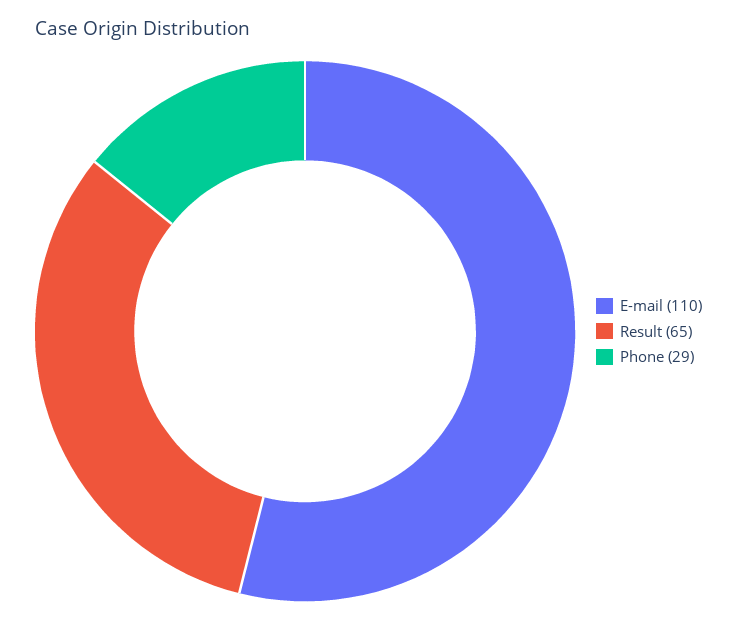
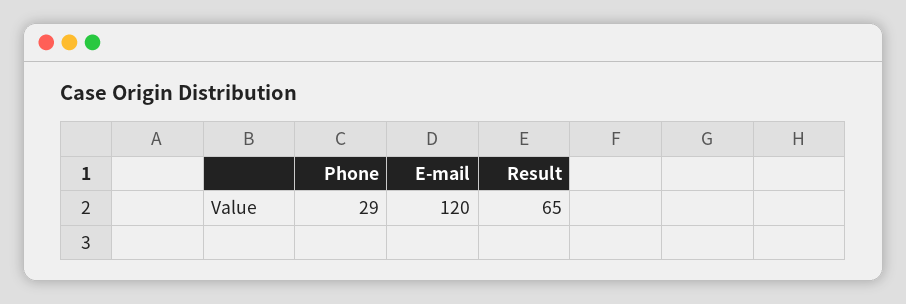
  {
-   "E-mail": 110,
+   "E-mail": 120,
    "Result": 65,
    "Phone": 29
  }

